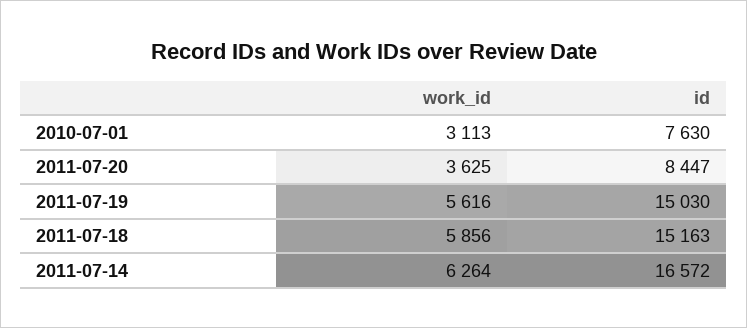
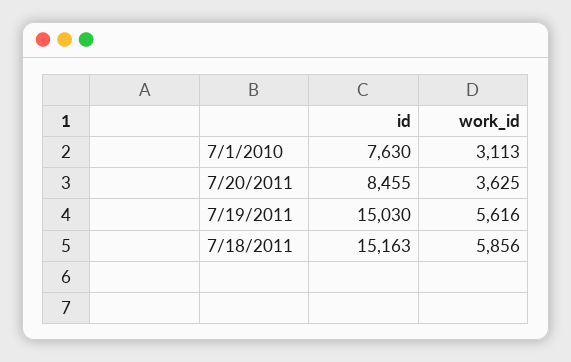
  {
    "work_id": {
      "2010-07-01": 3113,
      "2011-07-20": 3625,
      "2011-07-19": 5616,
-     "2011-07-18": 5856,
+     "2011-07-18": 5856
-     "2011-07-14": 6264
    },
    "id": {
      "2010-07-01": 7630,
-     "2011-07-20": 8447,
+     "2011-07-20": 8455,
      "2011-07-19": 15030,
-     "2011-07-18": 15163,
+     "2011-07-18": 15163
-     "2011-07-14": 16572
    }
  }

